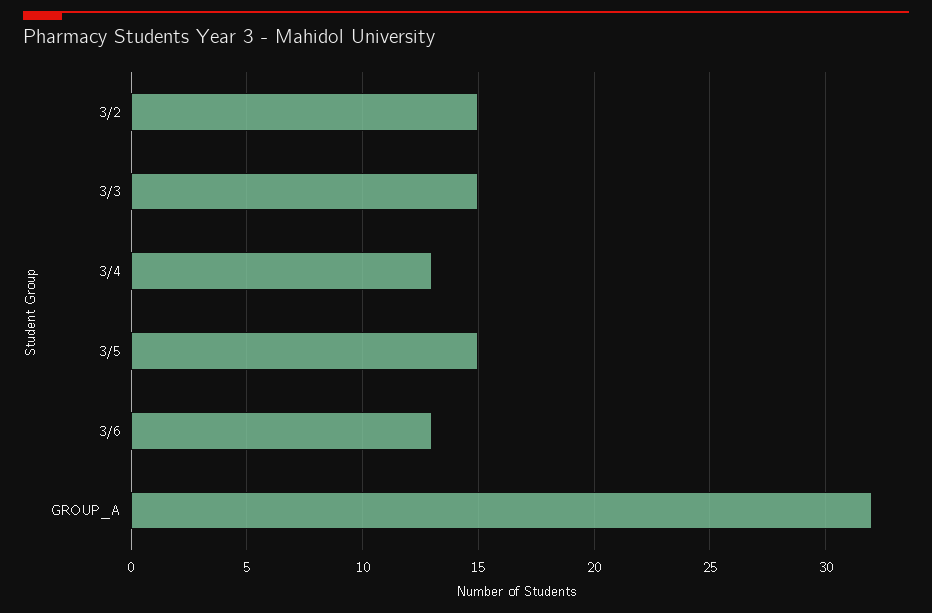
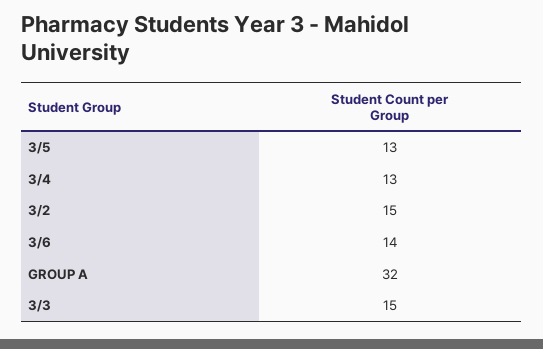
  {
    "3/2": 15,
    "3/3": 15,
    "3/4": 13,
-   "3/5": 15,
+   "3/5": 13,
-   "3/6": 13,
+   "3/6": 14,
    "GROUP_A": 32
  }

